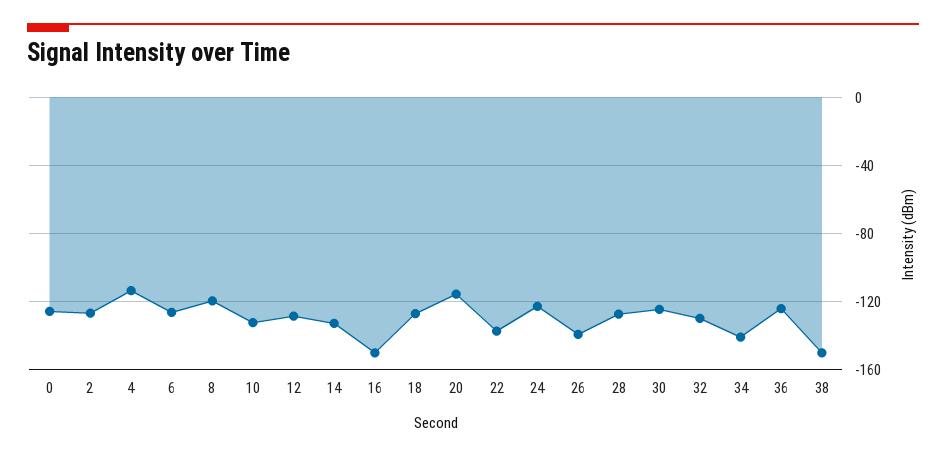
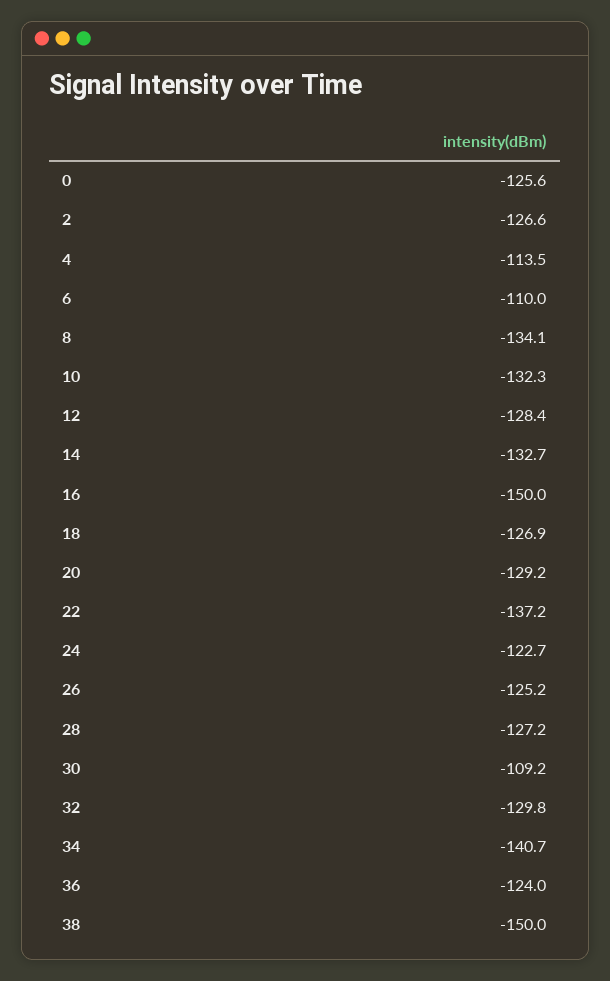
  {
    "0": -125.6,
    "2": -126.6,
    "4": -113.5,
-   "6": -125,
+   "6": -110,
-   "8": -120,
+   "8": -134.1,
    "10": -132.3,
    "12": -128.4,
    "14": -132.7,
    "16": -150,
    "18": -126.9,
-   "20": -115,
+   "20": -129.2,
    "22": -137.2,
    "24": -122.7,
-   "26": -140,
+   "26": -125.2,
    "28": -127.2,
-   "30": -125,
+   "30": -109.2,
    "32": -129.8,
    "34": -140.7,
    "36": -124,
    "38": -150
  }

